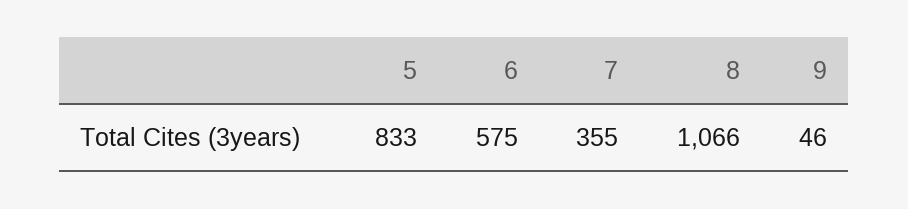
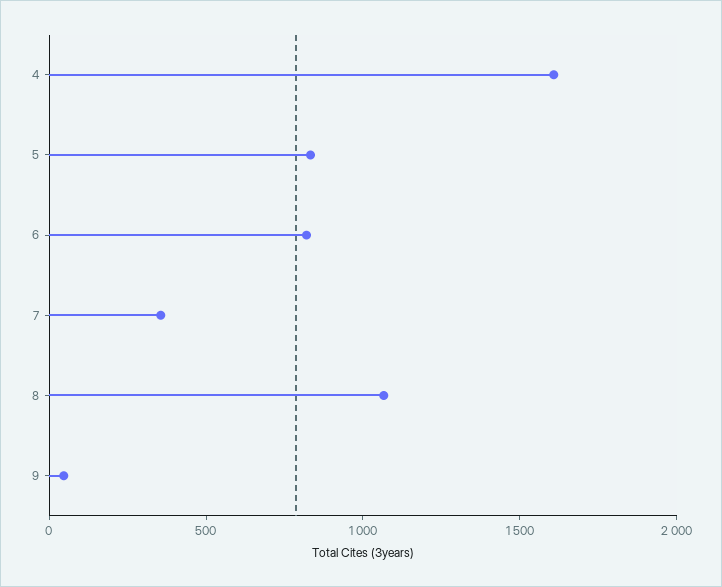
  {
    "5": 833,
-   "6": 575,
+   "6": 800,
    "7": 355,
    "8": 1066,
-   "9": 46
+   "9": 46,
+   "4": 1600
  }

